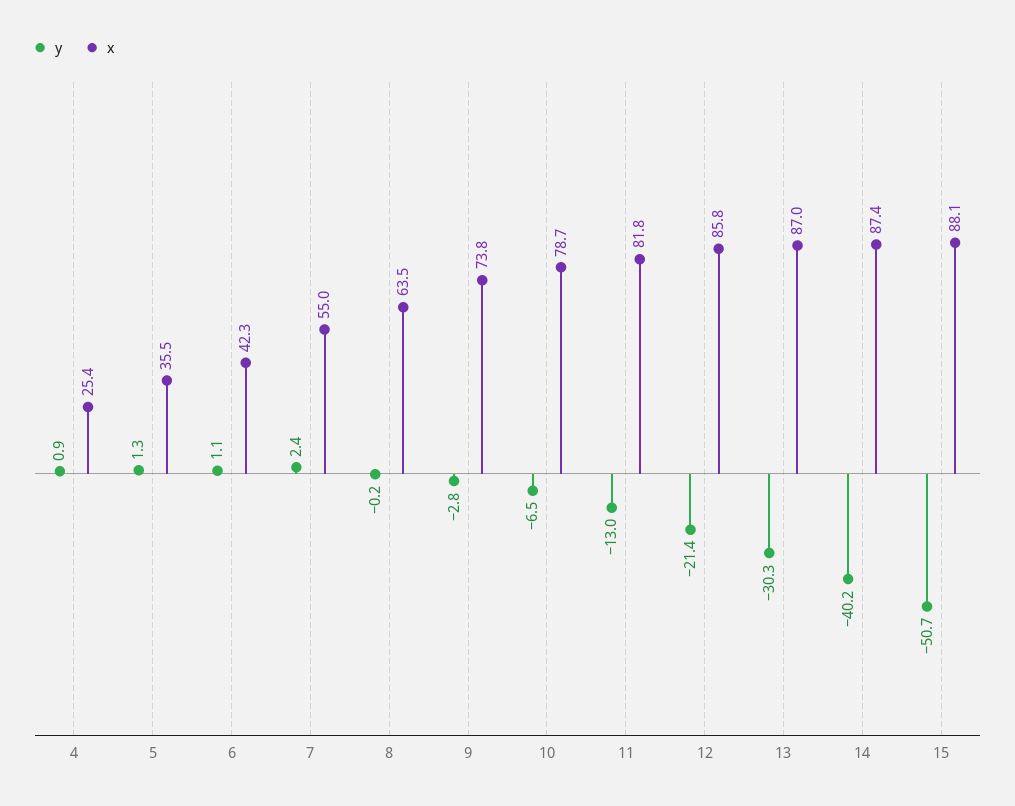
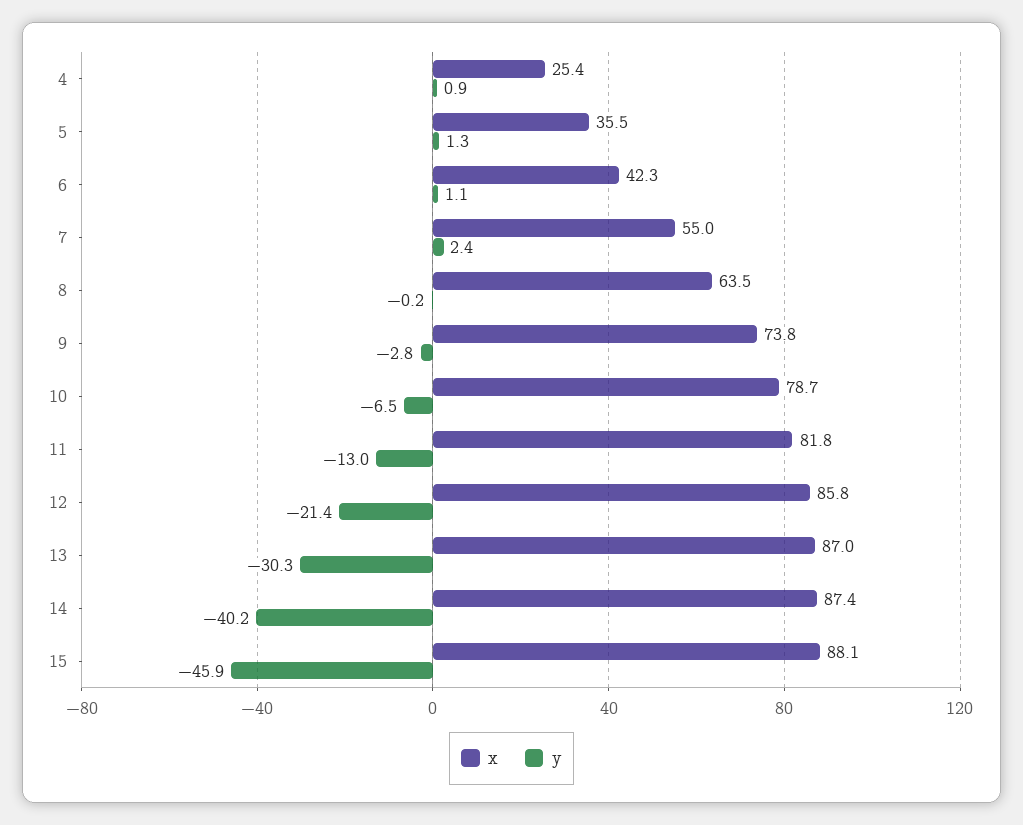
  {
    "y": {
      "4": 0.9,
      "5": 1.3,
      "6": 1.1,
      "7": 2.4,
      "8": -0.2,
      "9": -2.8,
      "10": -6.5,
      "11": -13,
      "12": -21.4,
      "13": -30.3,
      "14": -40.2,
-     "15": -50.7
+     "15": -45.9
    },
    "x": {
      "4": 25.4,
      "5": 35.5,
      "6": 42.3,
      "7": 55,
      "8": 63.5,
      "9": 73.8,
      "10": 78.7,
      "11": 81.8,
      "12": 85.8,
      "13": 87,
      "14": 87.4,
      "15": 88.1
    }
  }

